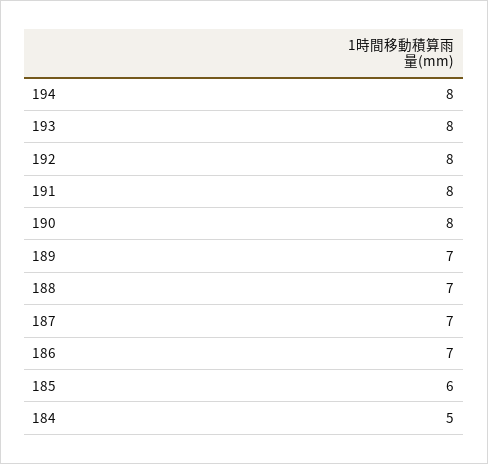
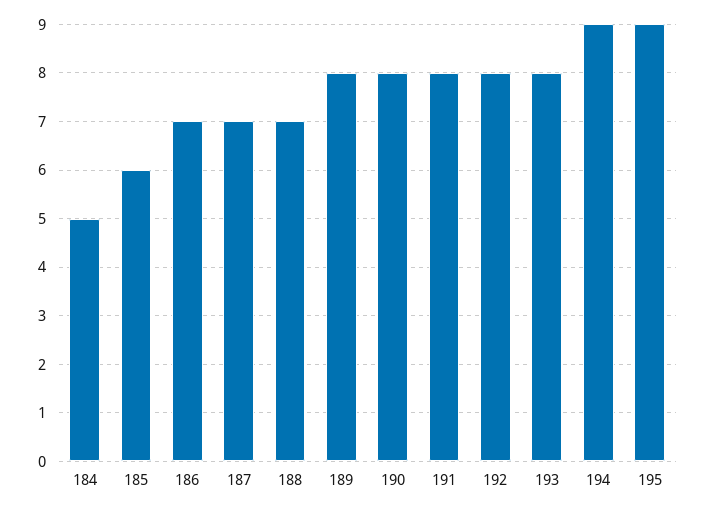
  {
-   "194": 8,
+   "194": 9,
    "193": 8,
    "192": 8,
    "191": 8,
    "190": 8,
-   "189": 7,
+   "189": 8,
    "188": 7,
    "187": 7,
    "186": 7,
    "185": 6,
-   "184": 5
+   "184": 5,
+   "195": 9
  }

